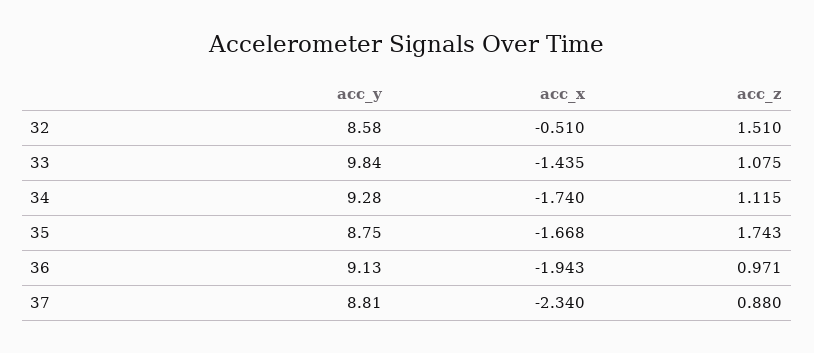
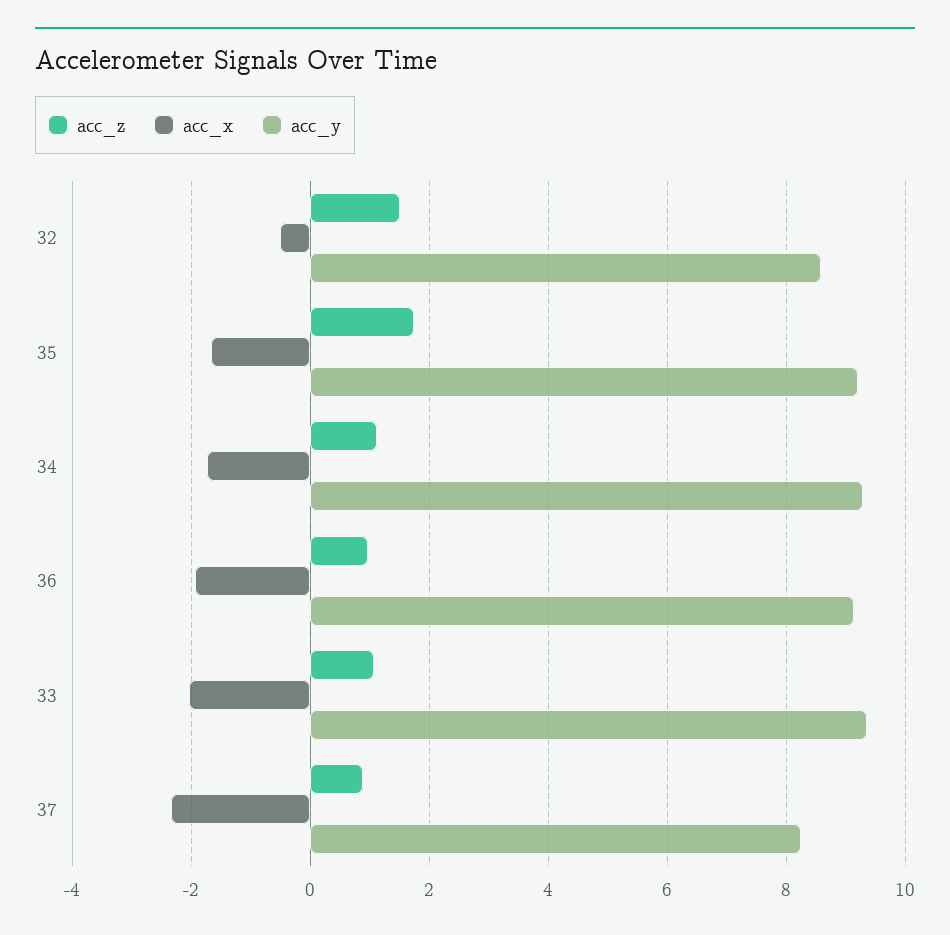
  {
    "acc_y": {
      "32": 8.58,
-     "33": 9.84,
+     "33": 9.4,
      "34": 9.28,
-     "35": 8.75,
+     "35": 9.2,
      "36": 9.13,
-     "37": 8.81
+     "37": 8.2
    },
    "acc_x": {
      "32": -0.51,
-     "33": -1.435,
+     "33": -2,
      "34": -1.74,
      "35": -1.668,
      "36": -1.943,
      "37": -2.34
    },
    "acc_z": {
      "32": 1.51,
      "33": 1.075,
      "34": 1.115,
      "35": 1.743,
      "36": 0.971,
      "37": 0.88
    }
  }

